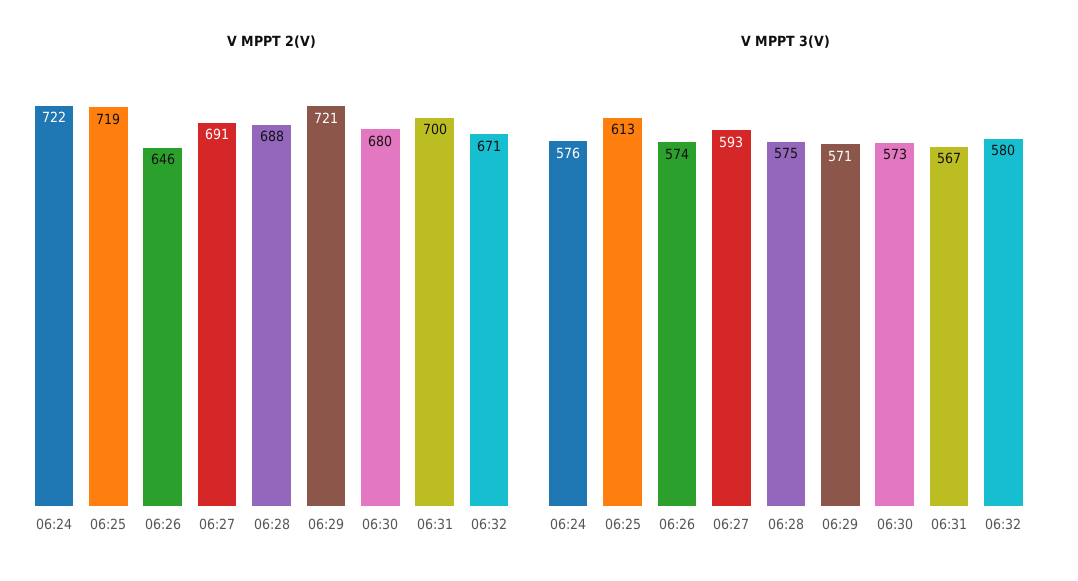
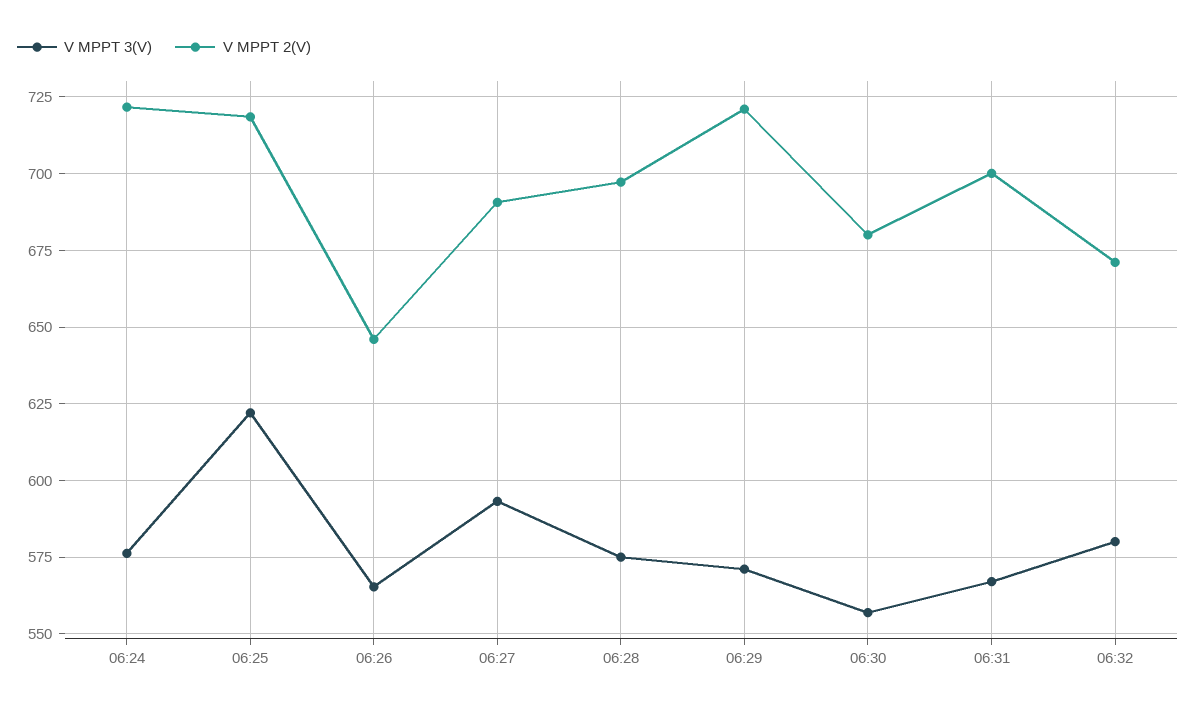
  {
    "V MPPT 2(V)": {
      "06:24": 722,
      "06:25": 719,
      "06:26": 646,
      "06:27": 691,
-     "06:28": 688,
+     "06:28": 697.5,
      "06:29": 721,
      "06:30": 680,
      "06:31": 700,
      "06:32": 671
    },
    "V MPPT 3(V)": {
      "06:24": 576,
-     "06:25": 613,
+     "06:25": 622.5,
-     "06:26": 574,
+     "06:26": 565,
      "06:27": 593,
      "06:28": 575,
      "06:29": 571,
-     "06:30": 573,
+     "06:30": 557.5,
      "06:31": 567,
      "06:32": 580
    }
  }

